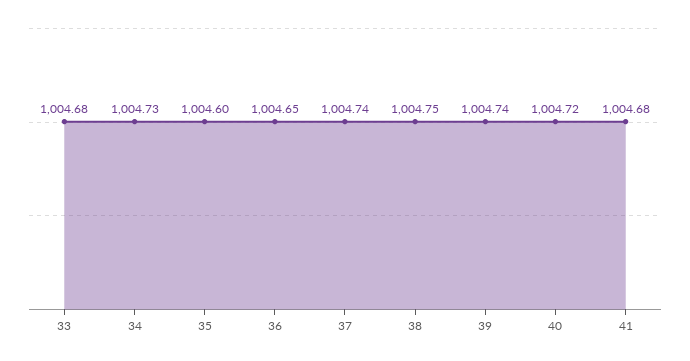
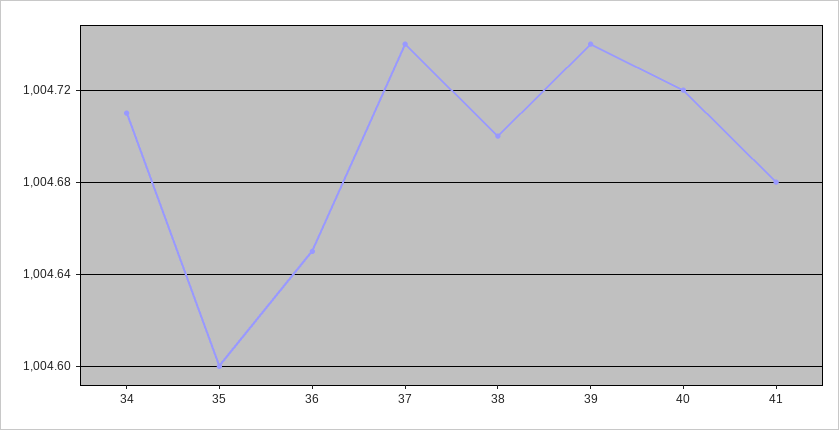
  {
-   "33": 1004.68,
-   "34": 1004.73,
+   "34": 1004.71,
    "35": 1004.6,
    "36": 1004.65,
    "37": 1004.74,
-   "38": 1004.75,
+   "38": 1004.7,
    "39": 1004.74,
    "40": 1004.72,
    "41": 1004.68
  }

